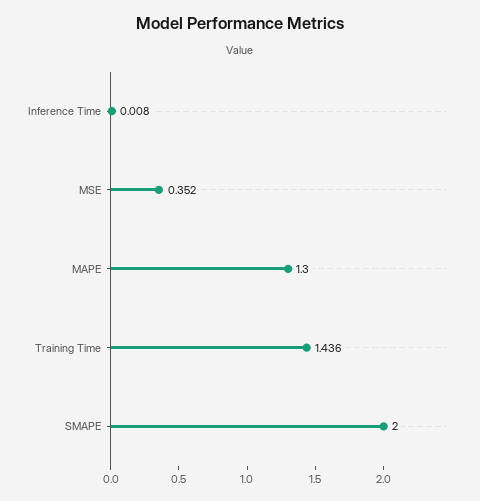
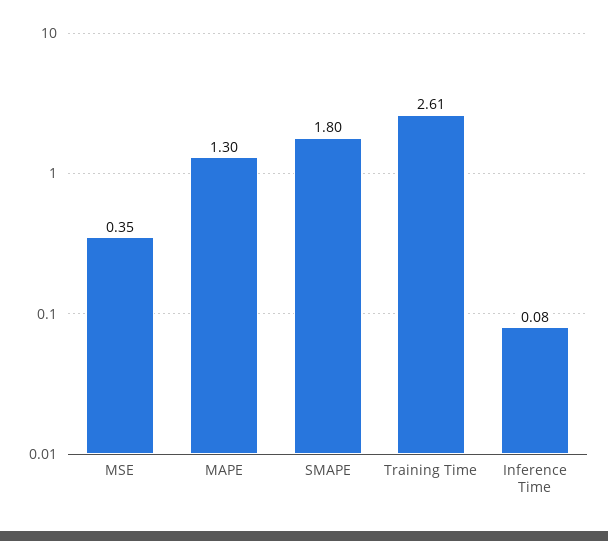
  {
-   "Inference Time": 0.008,
+   "Inference Time": 0.08,
    "MSE": 0.352,
    "MAPE": 1.3,
-   "Training Time": 1.436,
+   "Training Time": 2.61,
-   "SMAPE": 2
+   "SMAPE": 1.8
  }

